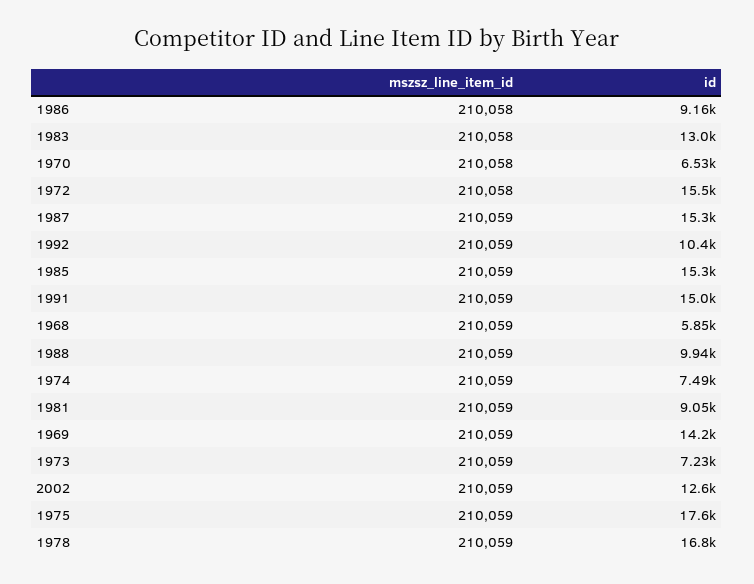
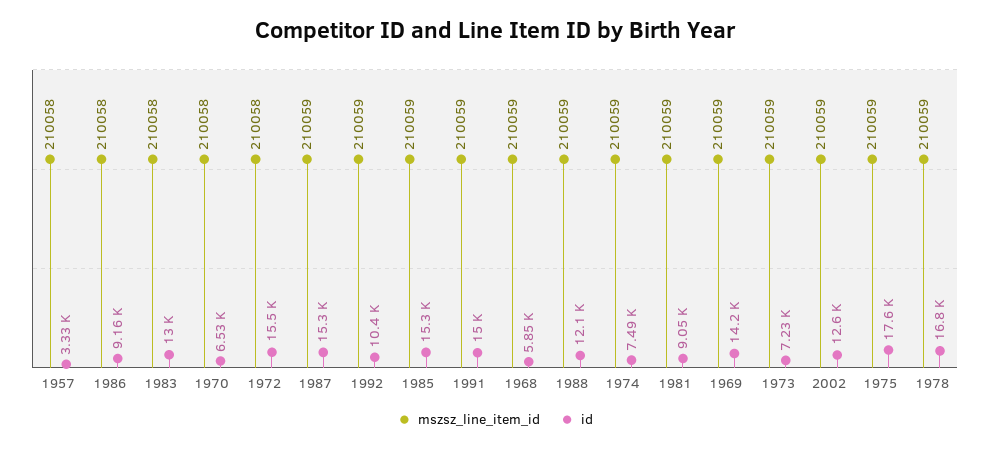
  {
    "mszsz_line_item_id": {
      "1986": 210058,
      "1983": 210058,
      "1970": 210058,
      "1972": 210058,
      "1987": 210059,
      "1992": 210059,
      "1985": 210059,
      "1991": 210059,
      "1968": 210059,
      "1988": 210059,
      "1974": 210059,
      "1981": 210059,
      "1969": 210059,
      "1973": 210059,
      "2002": 210059,
      "1975": 210059,
-     "1978": 210059
+     "1978": 210059,
+     "1957": 210058
    },
    "id": {
      "1986": 9160,
      "1983": 13000,
      "1970": 6530,
      "1972": 15500,
      "1987": 15300,
      "1992": 10400,
      "1985": 15300,
      "1991": 15000,
      "1968": 5850,
-     "1988": 9940,
+     "1988": 12100,
      "1974": 7490,
      "1981": 9050,
      "1969": 14200,
      "1973": 7230,
      "2002": 12600,
      "1975": 17600,
-     "1978": 16800
+     "1978": 16800,
+     "1957": 3330
    }
  }

